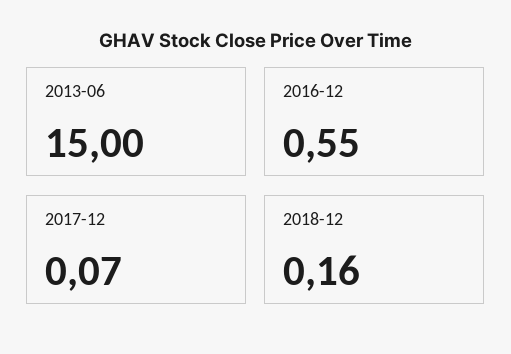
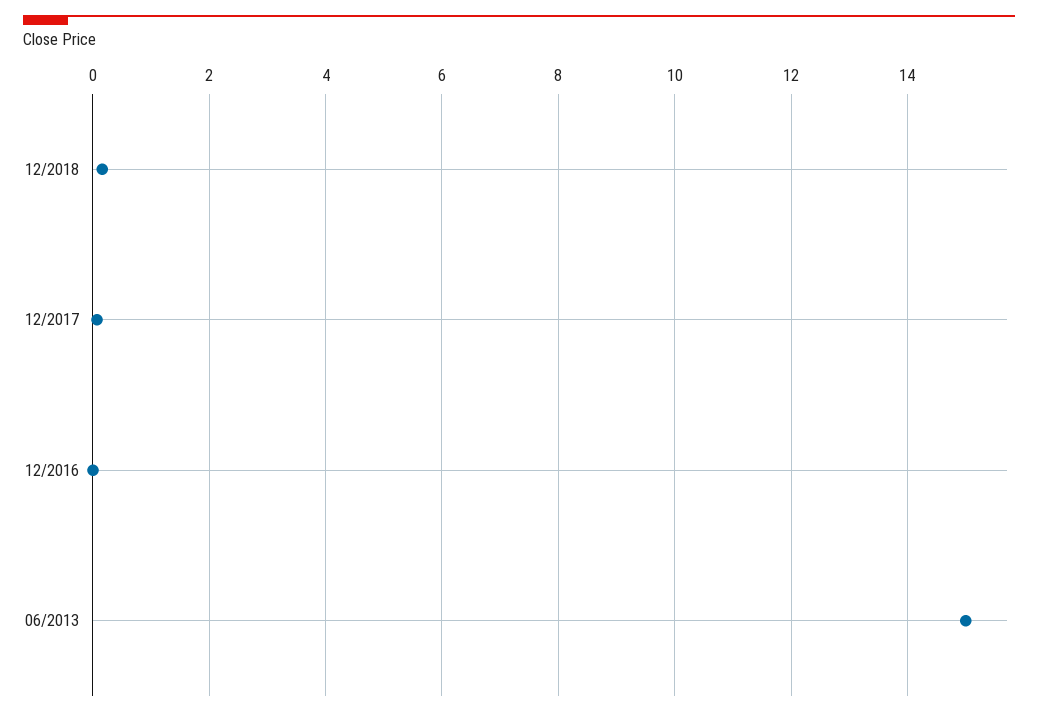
  {
    "2013-06": 15,
-   "2016-12": 0.55,
+   "2016-12": 0,
    "2017-12": 0.07,
    "2018-12": 0.16
  }

